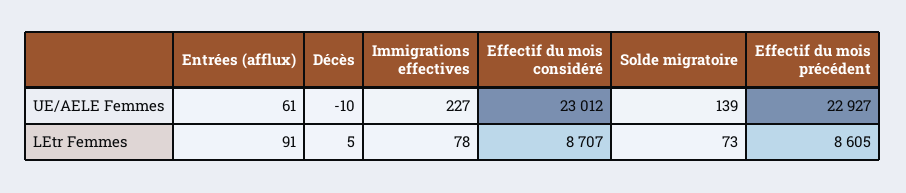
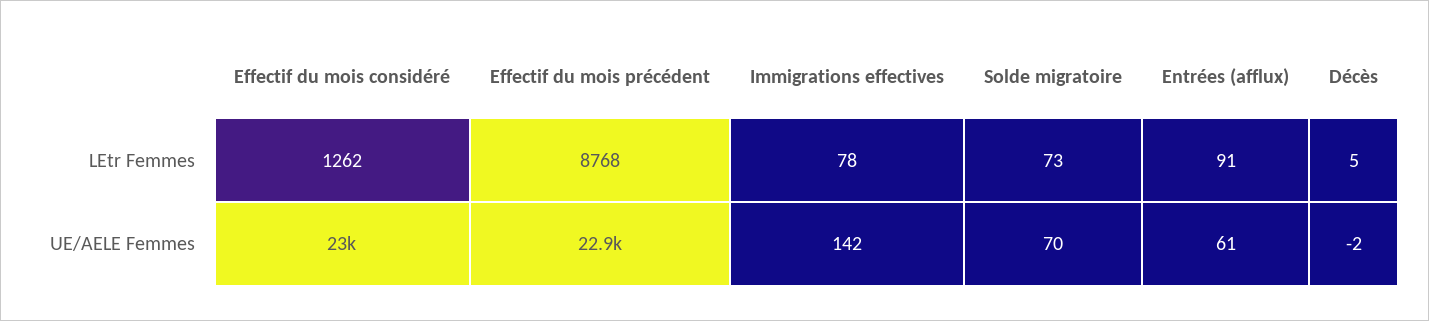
  {
    "Entrées (afflux)": {
      "UE/AELE Femmes": 61,
      "LEtr Femmes": 91
    },
    "Décès": {
-     "UE/AELE Femmes": -10,
+     "UE/AELE Femmes": -2,
      "LEtr Femmes": 5
    },
    "Immigrations effectives": {
-     "UE/AELE Femmes": 227,
+     "UE/AELE Femmes": 142,
      "LEtr Femmes": 78
    },
    "Effectif du mois considéré": {
      "UE/AELE Femmes": 23012,
-     "LEtr Femmes": 8707
+     "LEtr Femmes": 1262
    },
    "Solde migratoire": {
-     "UE/AELE Femmes": 139,
+     "UE/AELE Femmes": 70,
      "LEtr Femmes": 73
    },
    "Effectif du mois précédent": {
      "UE/AELE Femmes": 22927,
-     "LEtr Femmes": 8605
+     "LEtr Femmes": 8768
    }
  }

